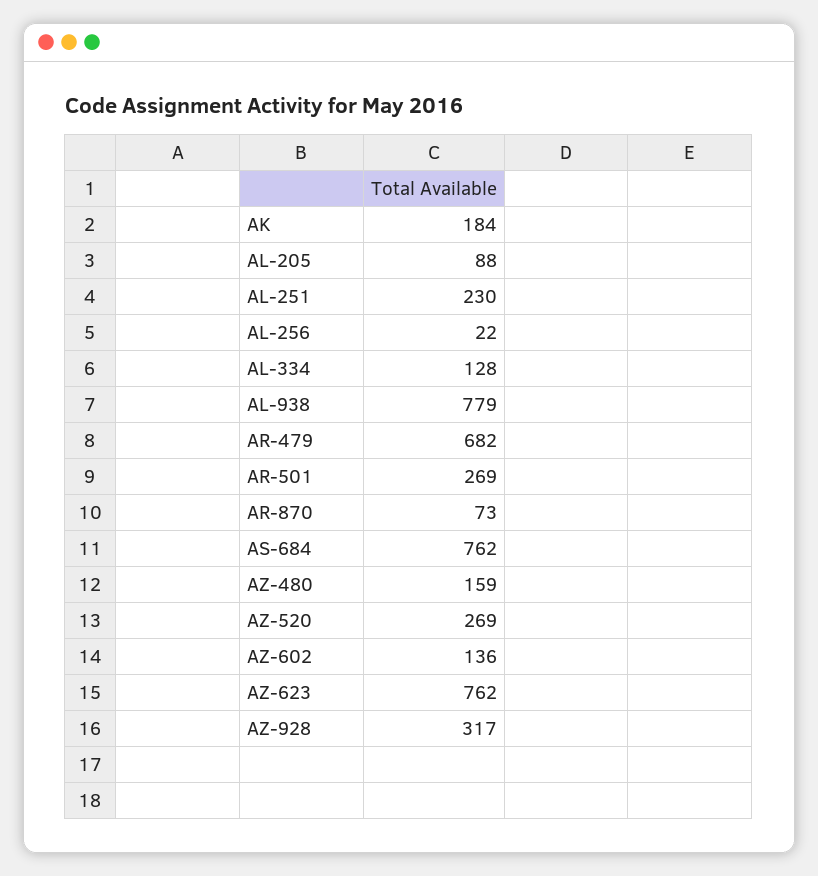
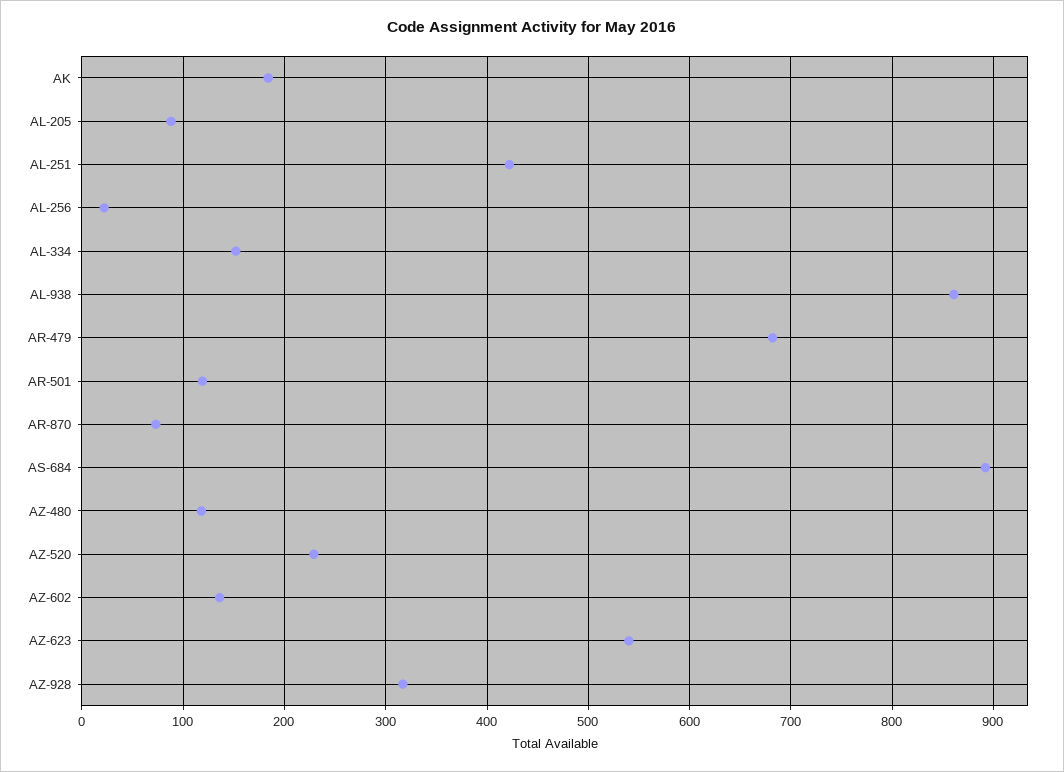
  {
    "AK": 184,
    "AL-205": 88,
-   "AL-251": 230,
+   "AL-251": 420,
    "AL-256": 22,
-   "AL-334": 128,
+   "AL-334": 150,
-   "AL-938": 779,
+   "AL-938": 860,
    "AR-479": 682,
-   "AR-501": 269,
+   "AR-501": 120,
    "AR-870": 73,
-   "AS-684": 762,
+   "AS-684": 890,
-   "AZ-480": 159,
+   "AZ-480": 120,
-   "AZ-520": 269,
+   "AZ-520": 230,
    "AZ-602": 136,
-   "AZ-623": 762,
+   "AZ-623": 540,
    "AZ-928": 317
  }

